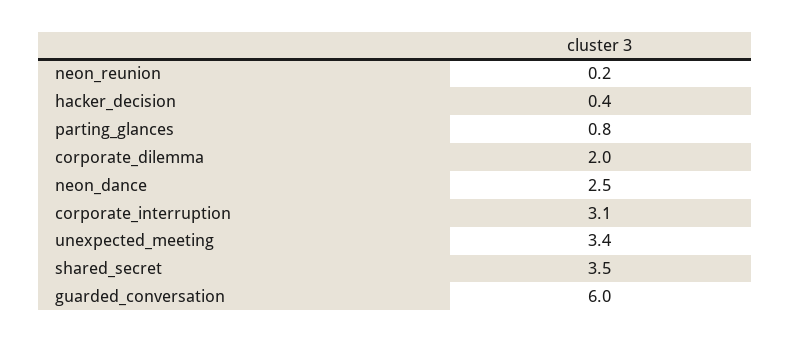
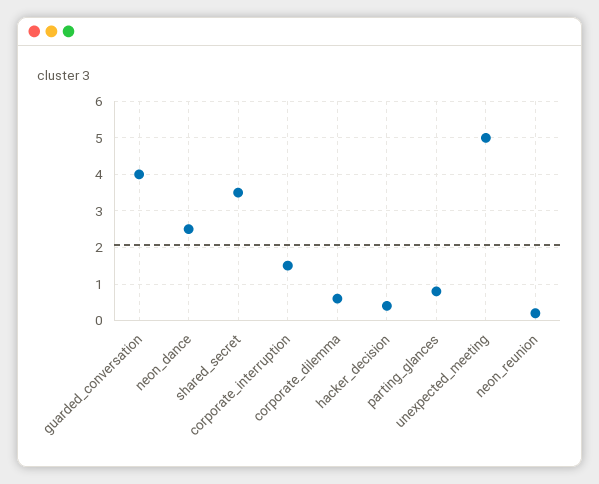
  {
    "neon_reunion": 0.2,
    "hacker_decision": 0.4,
    "parting_glances": 0.8,
-   "corporate_dilemma": 2,
+   "corporate_dilemma": 0.5,
    "neon_dance": 2.5,
-   "corporate_interruption": 3.1,
+   "corporate_interruption": 1.5,
-   "unexpected_meeting": 3.4,
+   "unexpected_meeting": 5,
    "shared_secret": 3.5,
-   "guarded_conversation": 6
+   "guarded_conversation": 4
  }

